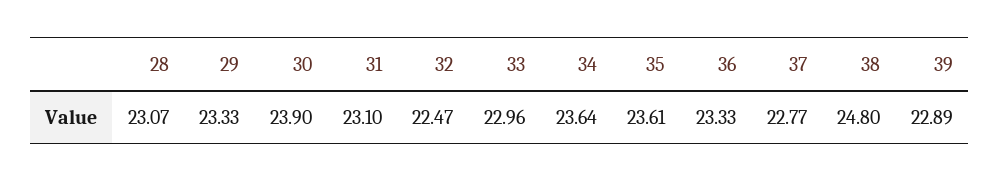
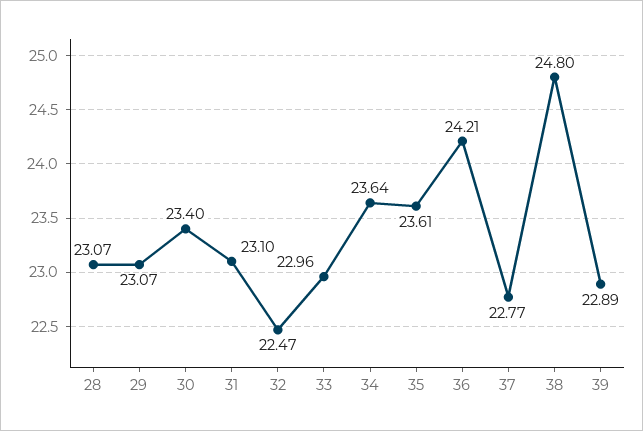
  {
    "28": 23.07,
-   "29": 23.33,
+   "29": 23.07,
-   "30": 23.9,
+   "30": 23.4,
    "31": 23.1,
    "32": 22.47,
    "33": 22.96,
    "34": 23.64,
    "35": 23.61,
-   "36": 23.33,
+   "36": 24.21,
    "37": 22.77,
    "38": 24.8,
    "39": 22.89
  }

